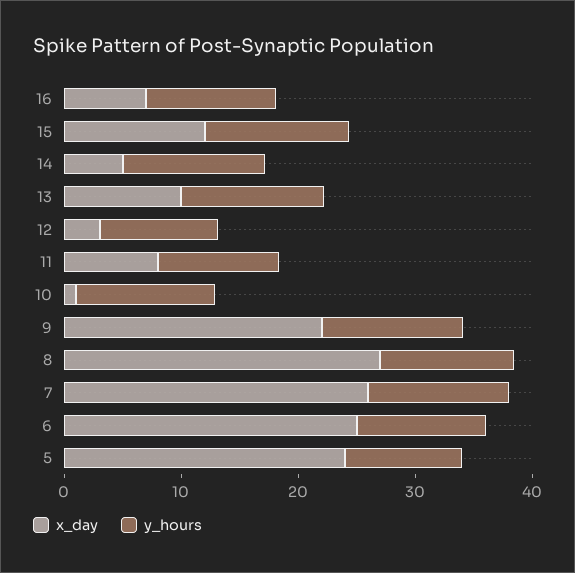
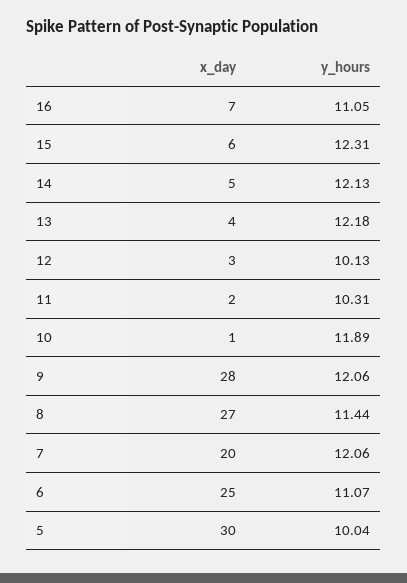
  {
    "x_day": {
      "16": 7,
-     "15": 12,
+     "15": 6,
      "14": 5,
-     "13": 10,
+     "13": 4,
      "12": 3,
-     "11": 8,
+     "11": 2,
      "10": 1,
-     "9": 22,
+     "9": 28,
      "8": 27,
-     "7": 26,
+     "7": 20,
      "6": 25,
-     "5": 24
+     "5": 30
    },
    "y_hours": {
      "16": 11.05,
      "15": 12.31,
      "14": 12.13,
      "13": 12.18,
      "12": 10.13,
      "11": 10.31,
      "10": 11.89,
      "9": 12.06,
      "8": 11.44,
      "7": 12.06,
      "6": 11.07,
      "5": 10.04
    }
  }

